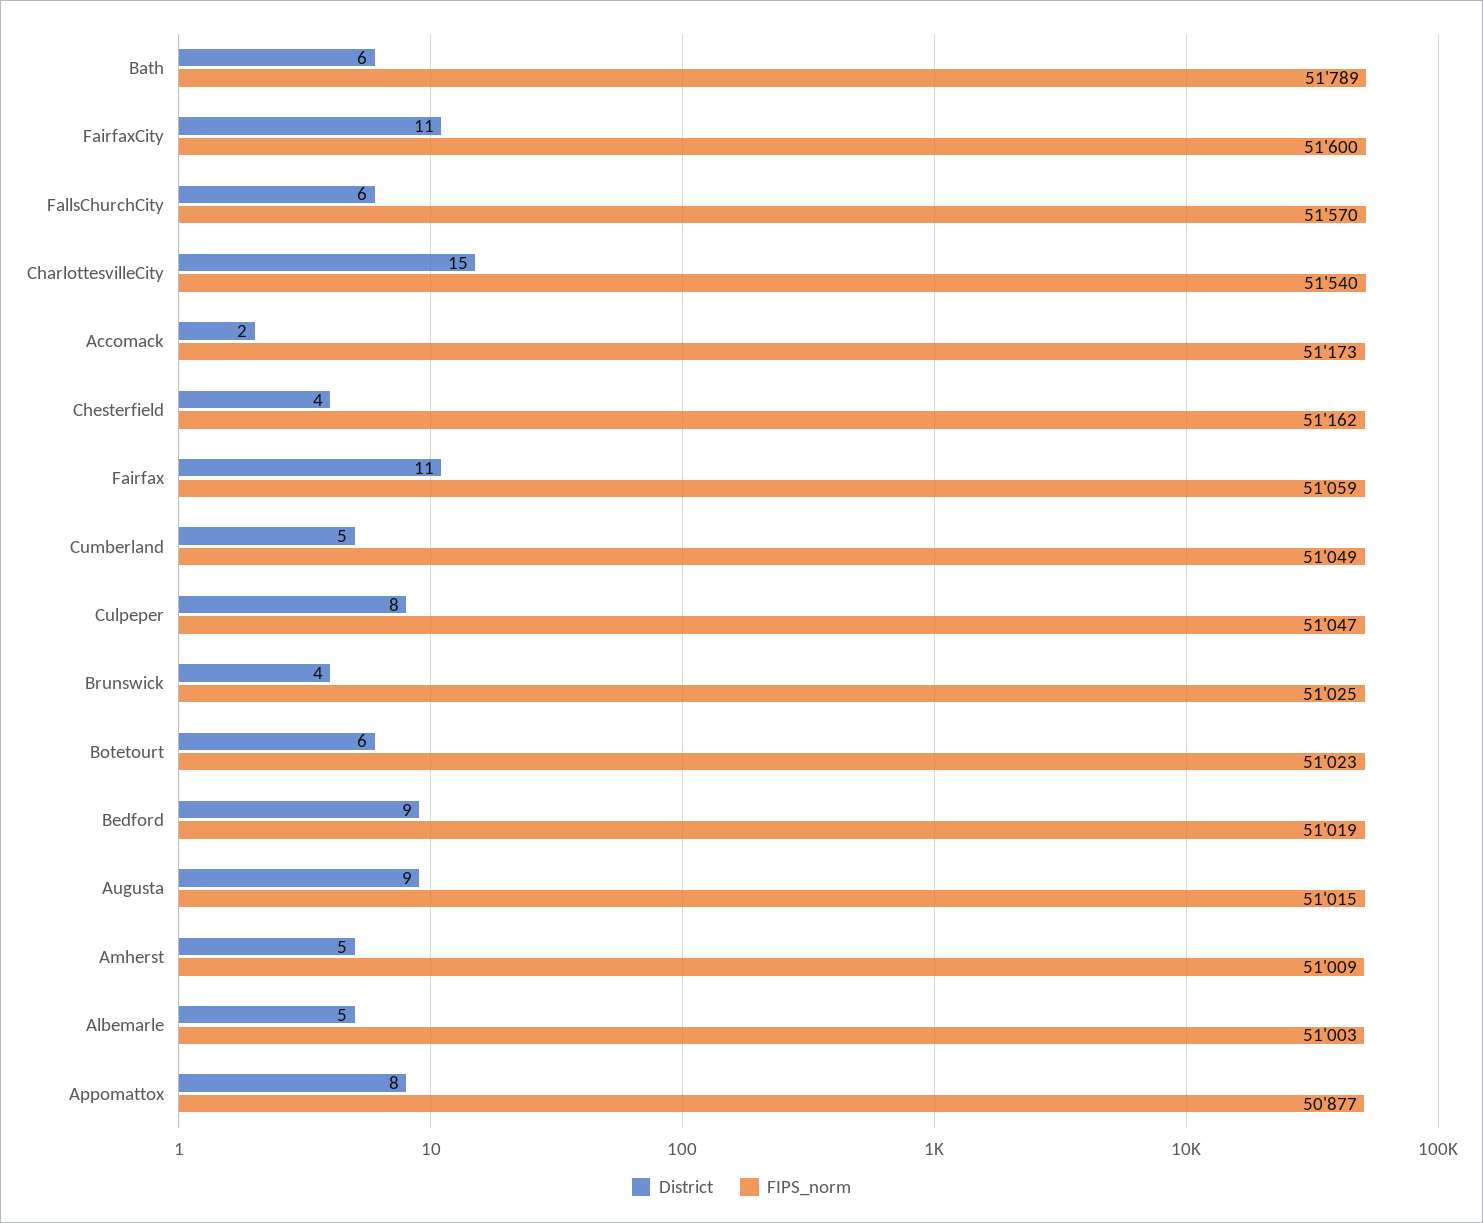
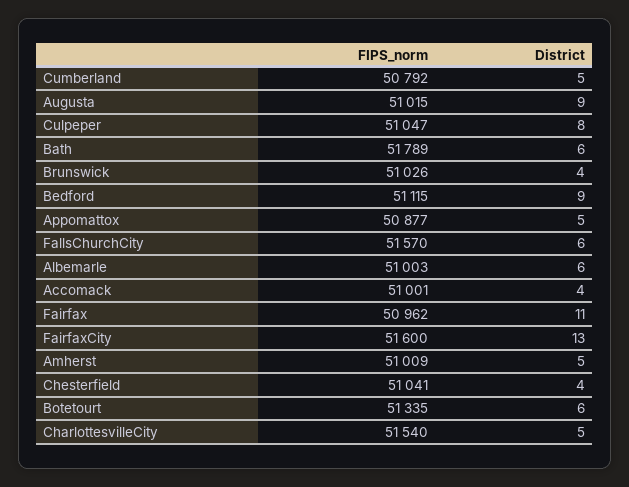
  {
    "District": {
      "Bath": 6,
-     "FairfaxCity": 11,
+     "FairfaxCity": 13,
      "FallsChurchCity": 6,
-     "CharlottesvilleCity": 15,
+     "CharlottesvilleCity": 5,
-     "Accomack": 2,
+     "Accomack": 4,
      "Chesterfield": 4,
      "Fairfax": 11,
      "Cumberland": 5,
      "Culpeper": 8,
      "Brunswick": 4,
      "Botetourt": 6,
      "Bedford": 9,
      "Augusta": 9,
      "Amherst": 5,
-     "Albemarle": 5,
+     "Albemarle": 6,
-     "Appomattox": 8
+     "Appomattox": 5
    },
    "FIPS_norm": {
      "Bath": 51789,
      "FairfaxCity": 51600,
      "FallsChurchCity": 51570,
      "CharlottesvilleCity": 51540,
-     "Accomack": 51173,
+     "Accomack": 51001,
-     "Chesterfield": 51162,
+     "Chesterfield": 51041,
-     "Fairfax": 51059,
+     "Fairfax": 50962,
-     "Cumberland": 51049,
+     "Cumberland": 50792,
      "Culpeper": 51047,
-     "Brunswick": 51025,
+     "Brunswick": 51026,
-     "Botetourt": 51023,
+     "Botetourt": 51335,
-     "Bedford": 51019,
+     "Bedford": 51115,
      "Augusta": 51015,
      "Amherst": 51009,
      "Albemarle": 51003,
      "Appomattox": 50877
    }
  }

